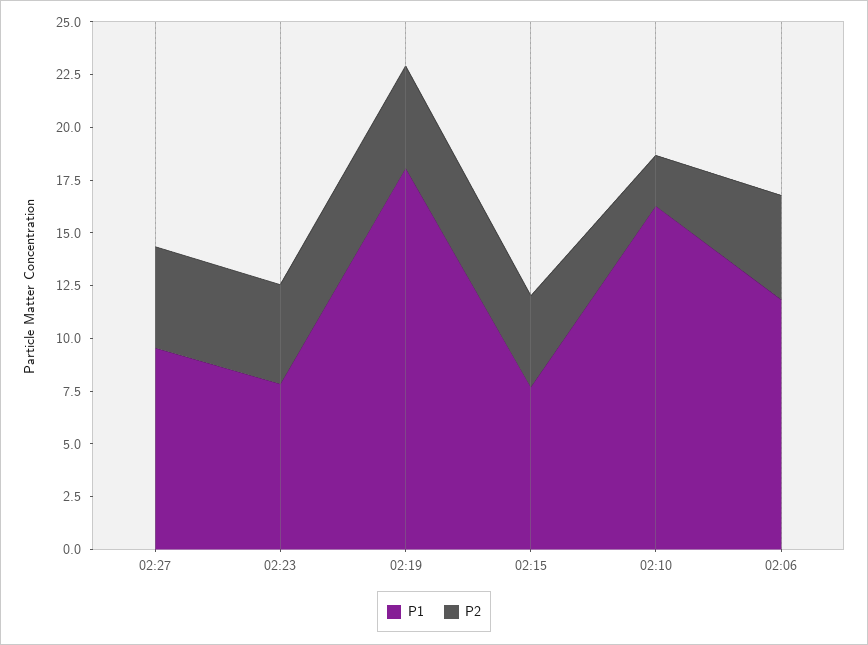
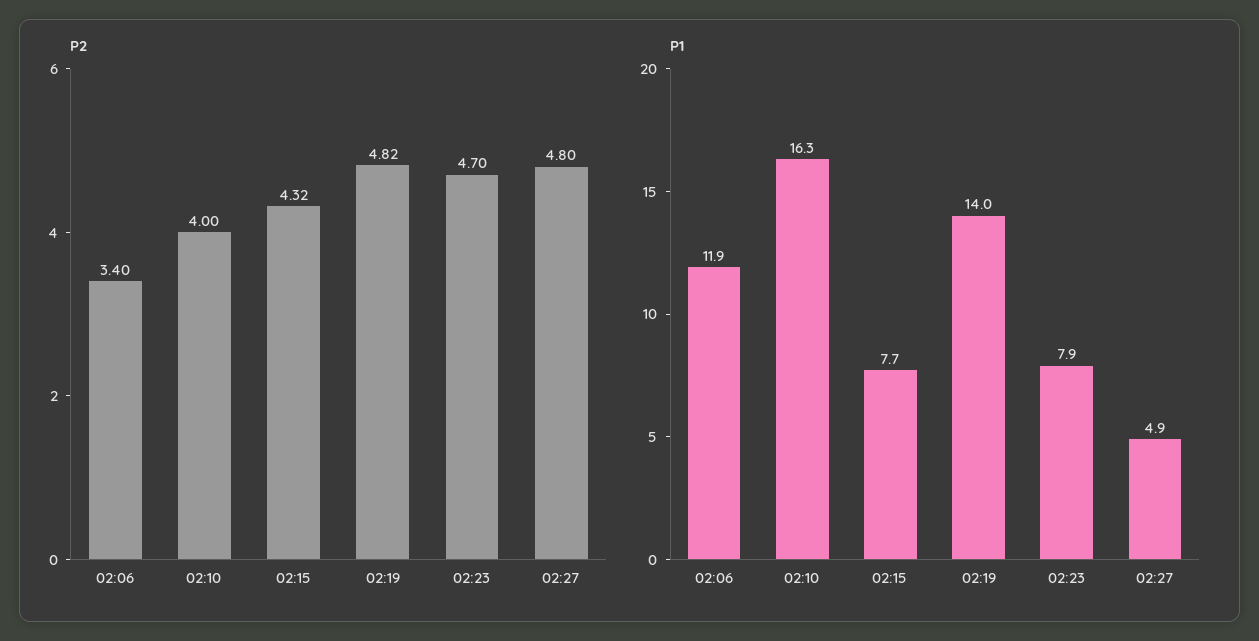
  {
    "P1": {
-     "02:27": 9.5,
+     "02:27": 4.9,
      "02:23": 7.9,
-     "02:19": 18,
+     "02:19": 14,
      "02:15": 7.7,
      "02:10": 16.3,
      "02:06": 11.9
    },
    "P2": {
      "02:27": 4.8,
      "02:23": 4.7,
      "02:19": 4.82,
      "02:15": 4.32,
-     "02:10": 2.5,
+     "02:10": 4,
-     "02:06": 5
+     "02:06": 3.4
    }
  }

